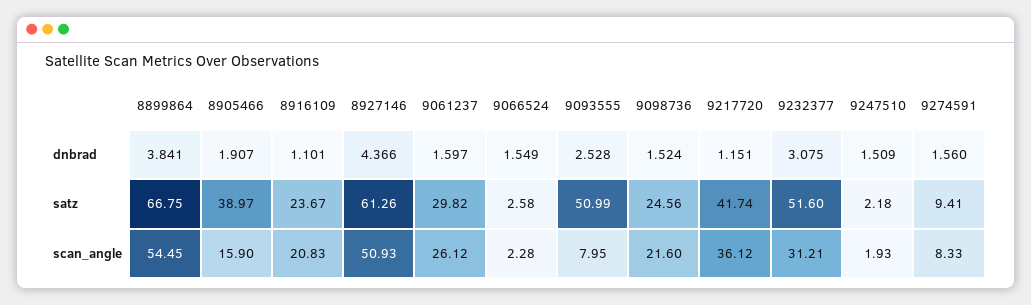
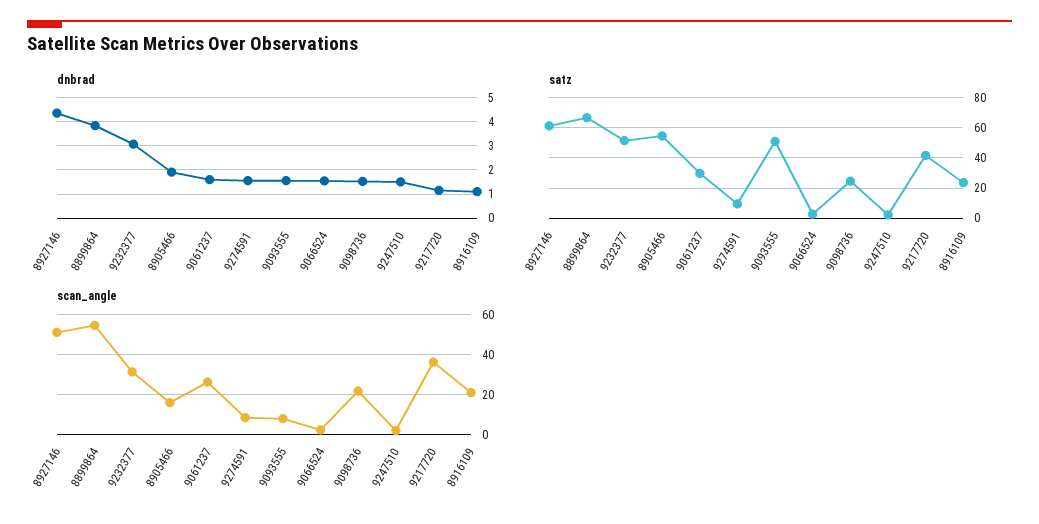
  {
    "dnbrad": {
      "8899864": 3.841,
      "8905466": 1.907,
      "8916109": 1.101,
      "8927146": 4.366,
      "9061237": 1.597,
      "9066524": 1.549,
-     "9093555": 2.528,
+     "9093555": 1.5,
      "9098736": 1.524,
      "9217720": 1.151,
      "9232377": 3.075,
      "9247510": 1.509,
      "9274591": 1.56
    },
    "satz": {
      "8899864": 66.75,
-     "8905466": 38.97,
+     "8905466": 55,
      "8916109": 23.67,
      "8927146": 61.26,
      "9061237": 29.82,
      "9066524": 2.58,
      "9093555": 50.99,
      "9098736": 24.56,
      "9217720": 41.74,
      "9232377": 51.6,
      "9247510": 2.18,
      "9274591": 9.41
    },
    "scan_angle": {
      "8899864": 54.45,
      "8905466": 15.9,
      "8916109": 20.83,
      "8927146": 50.93,
      "9061237": 26.12,
      "9066524": 2.28,
      "9093555": 7.95,
      "9098736": 21.6,
      "9217720": 36.12,
      "9232377": 31.21,
      "9247510": 1.93,
      "9274591": 8.33
    }
  }

